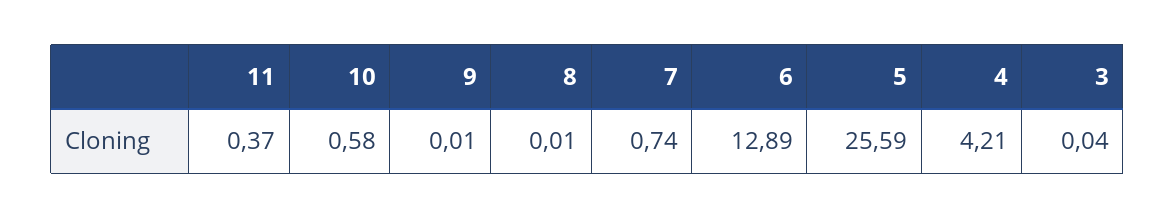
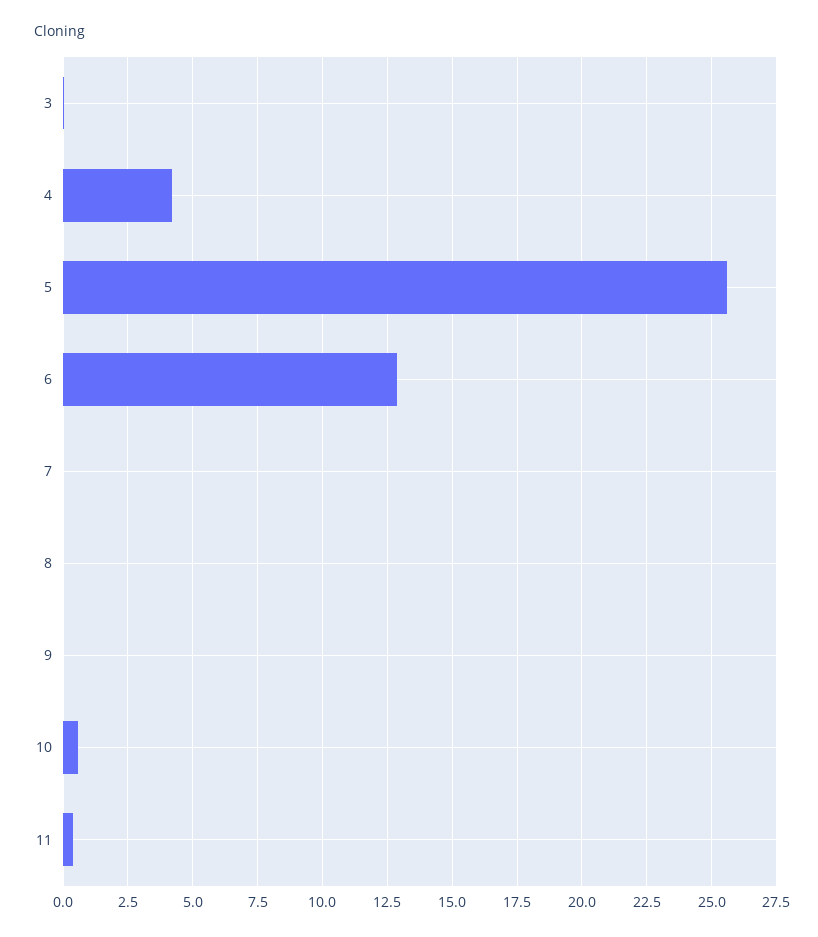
  {
    "11": 0.37,
    "10": 0.58,
    "9": 0.01,
    "8": 0.01,
-   "7": 0.74,
+   "7": 0,
    "6": 12.89,
    "5": 25.59,
    "4": 4.21,
    "3": 0.04
  }

